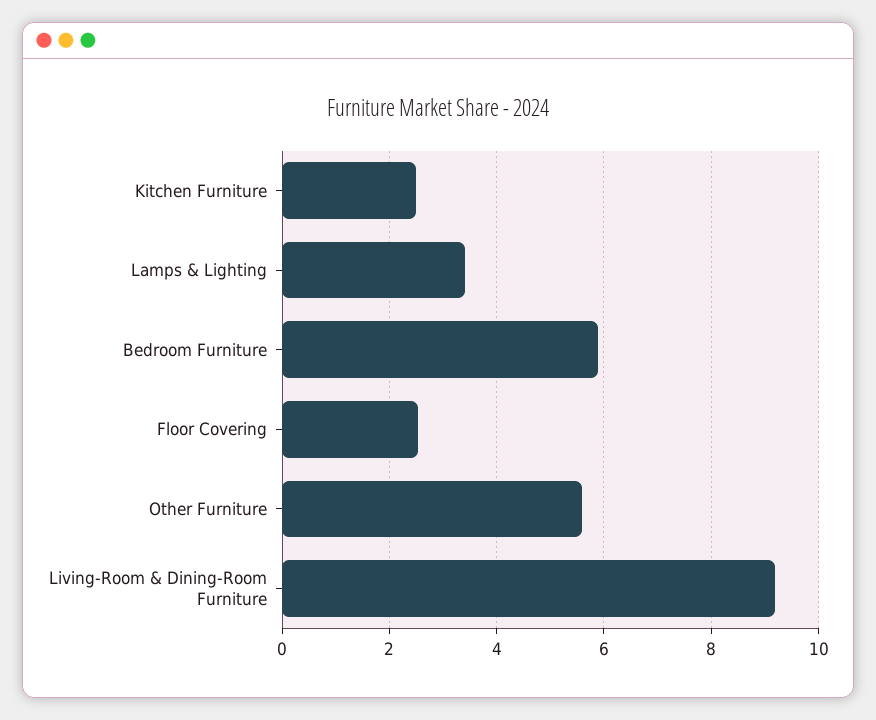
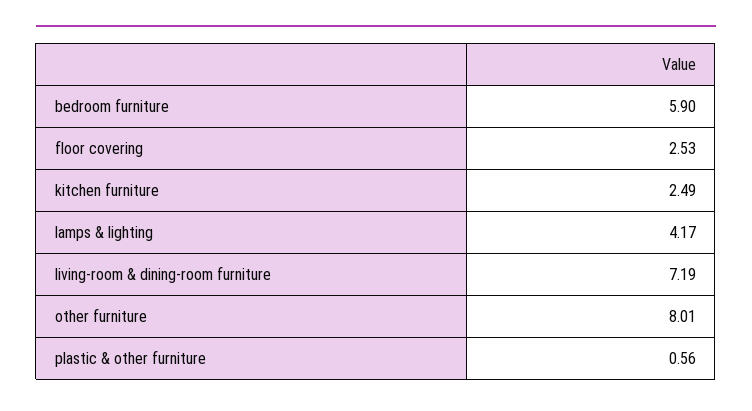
  {
    "Kitchen Furniture": 2.49,
-   "Lamps & Lighting": 3.4,
+   "Lamps & Lighting": 4.17,
    "Bedroom Furniture": 5.9,
    "Floor Covering": 2.53,
-   "Other Furniture": 5.6,
+   "Other Furniture": 8.01,
-   "Living-Room & Dining-Room Furniture": 9.2
+   "Living-Room & Dining-Room Furniture": 7.19,
+   "plastic & other furniture": 0.56
  }

